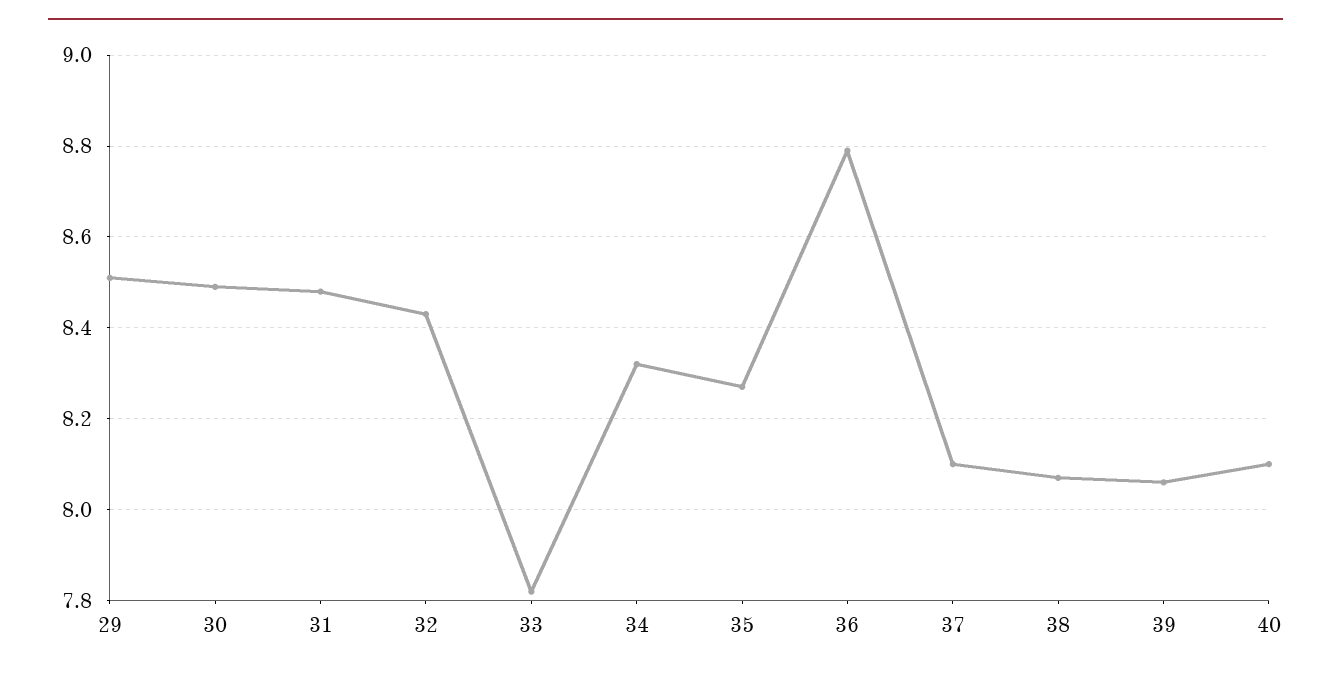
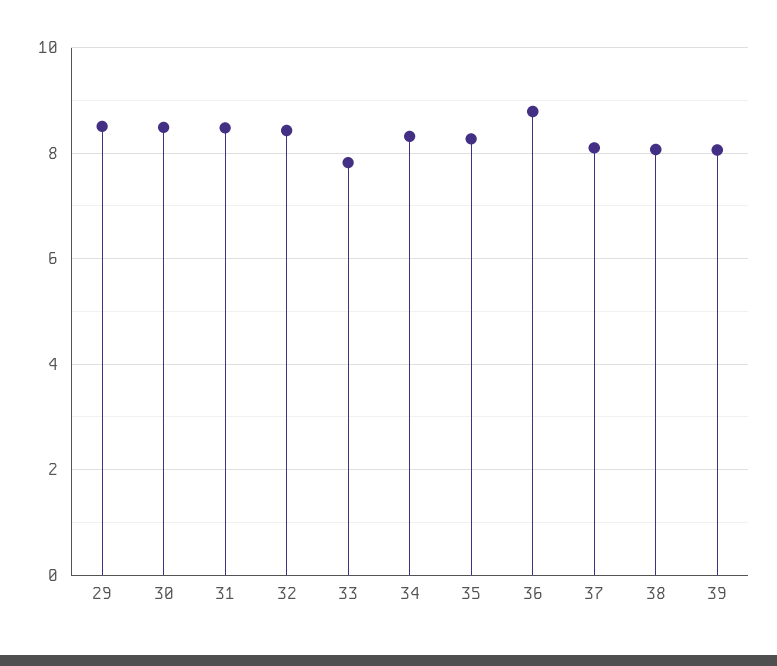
  {
    "29": 8.5,
    "30": 8.5,
    "31": 8.5,
    "32": 8.45,
    "33": 7.8,
    "34": 8.3,
    "35": 8.25,
    "36": 8.8,
    "37": 8.1,
    "38": 8.05,
-   "39": 8.05,
+   "39": 8.05
-   "40": 8.1
  }

